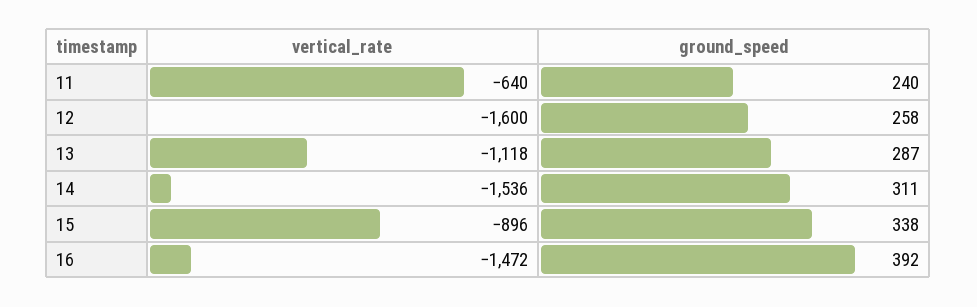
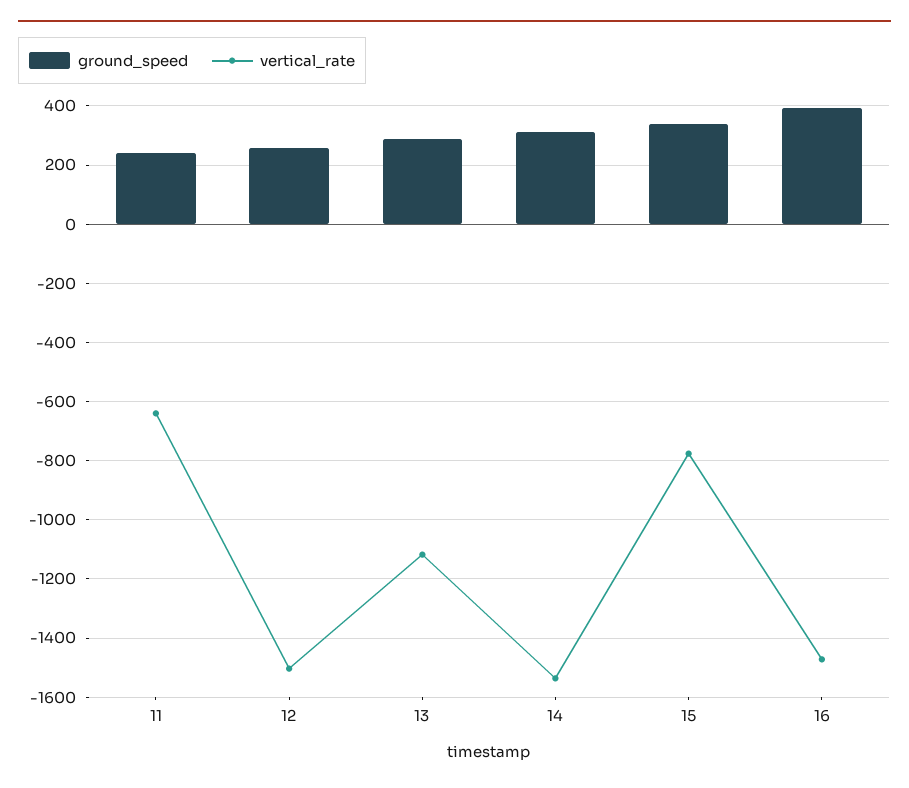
  {
    "vertical_rate": {
      "11": -640,
-     "12": -1600,
+     "12": -1500,
      "13": -1118,
      "14": -1536,
-     "15": -896,
+     "15": -775,
      "16": -1472
    },
    "ground_speed": {
      "11": 240,
      "12": 258,
      "13": 287,
      "14": 311,
      "15": 338,
      "16": 392
    }
  }

